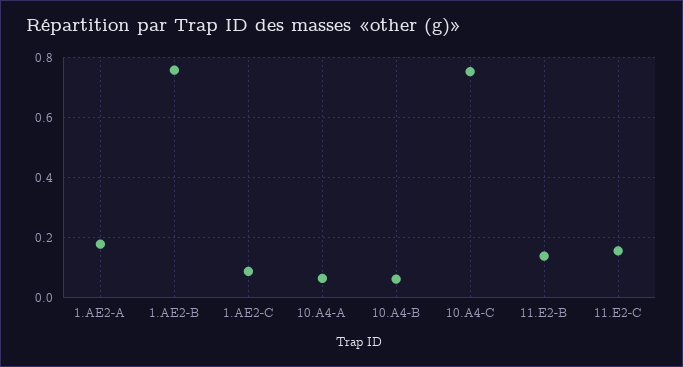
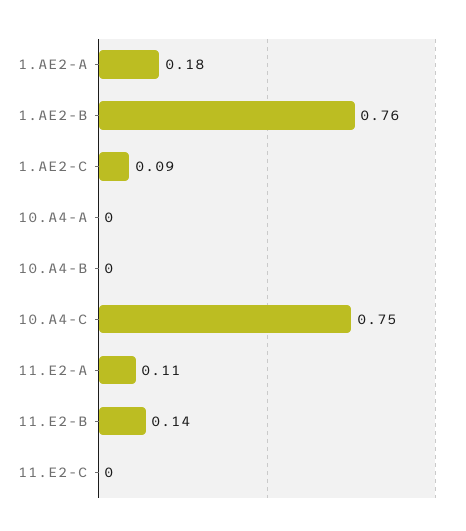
  {
    "1.AE2-A": 0.18,
    "1.AE2-B": 0.76,
    "1.AE2-C": 0.09,
-   "10.A4-A": 0.06,
+   "10.A4-A": 0,
-   "10.A4-B": 0.06,
+   "10.A4-B": 0,
    "10.A4-C": 0.75,
    "11.E2-B": 0.14,
-   "11.E2-C": 0.16
+   "11.E2-C": 0,
+   "11.E2-A": 0.11
  }

